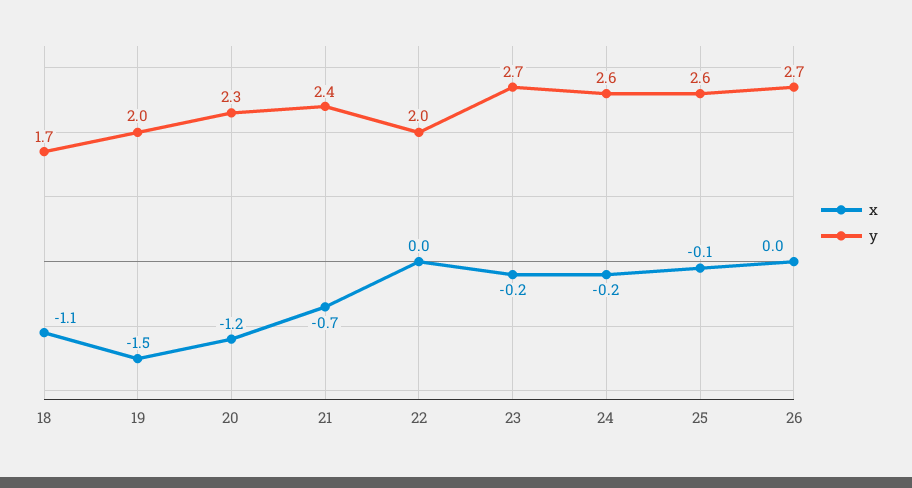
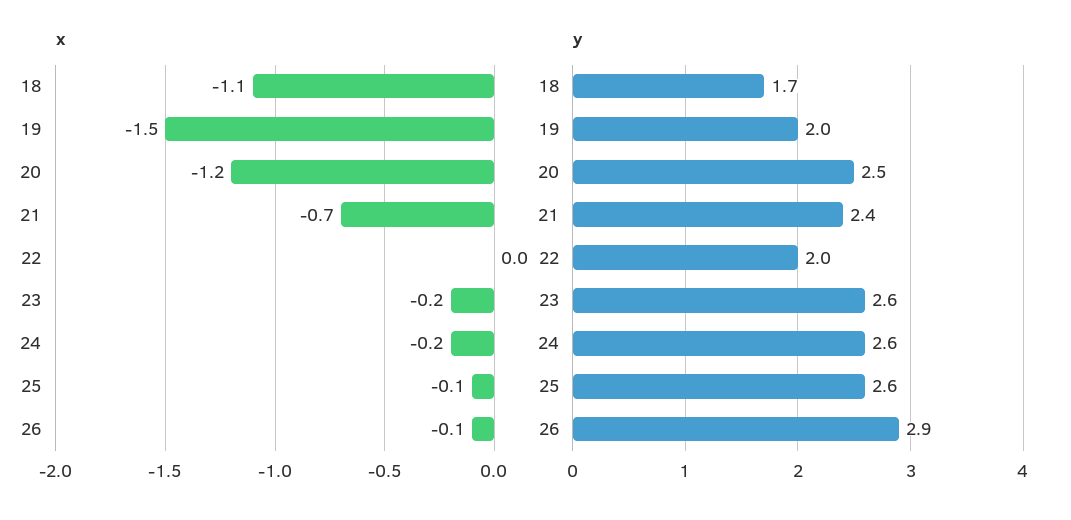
  {
    "x": {
      "18": -1.1,
      "19": -1.5,
      "20": -1.2,
      "21": -0.7,
      "22": 0,
      "23": -0.2,
      "24": -0.2,
      "25": -0.1,
-     "26": 0
+     "26": -0.1
    },
    "y": {
      "18": 1.7,
      "19": 2,
-     "20": 2.3,
+     "20": 2.5,
      "21": 2.4,
      "22": 2,
-     "23": 2.7,
+     "23": 2.6,
      "24": 2.6,
      "25": 2.6,
-     "26": 2.7
+     "26": 2.9
    }
  }

